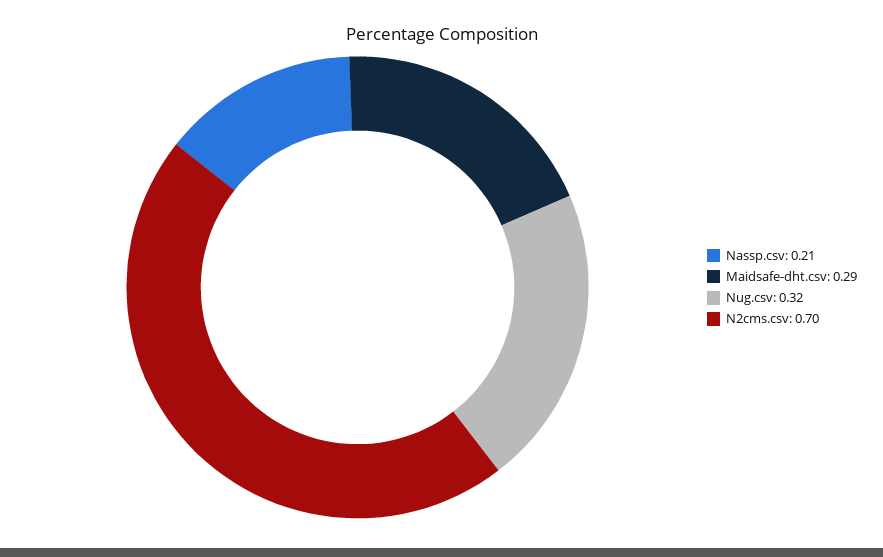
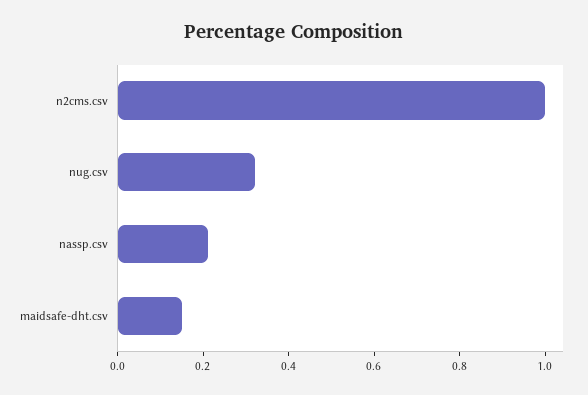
  {
    "Nassp.csv": 0.21,
-   "Maidsafe-dht.csv": 0.29,
+   "Maidsafe-dht.csv": 0.15,
    "Nug.csv": 0.32,
-   "N2cms.csv": 0.7
+   "N2cms.csv": 1
  }

